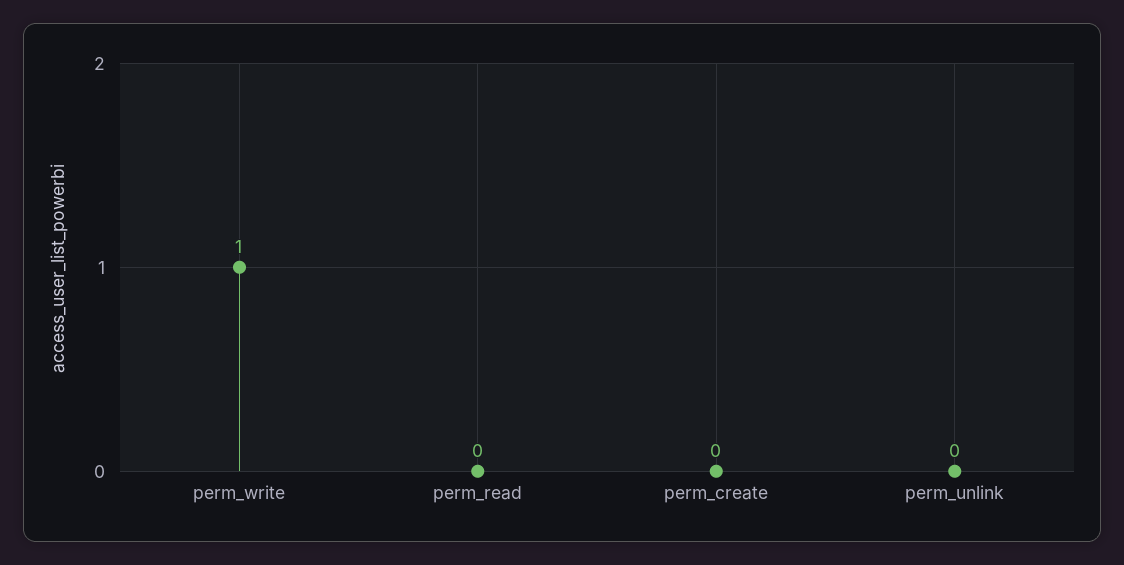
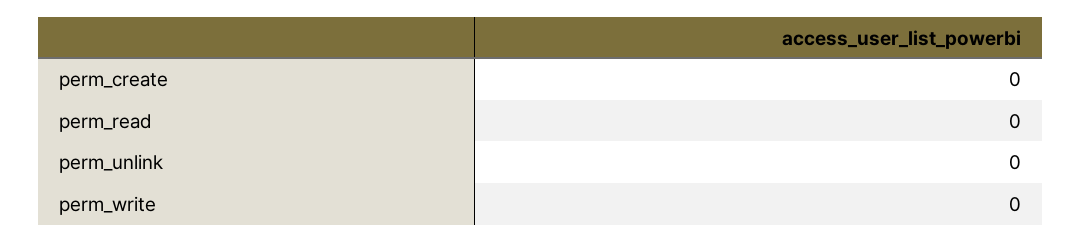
  {
-   "perm_write": 1,
+   "perm_write": 0,
    "perm_read": 0,
    "perm_create": 0,
    "perm_unlink": 0
  }

